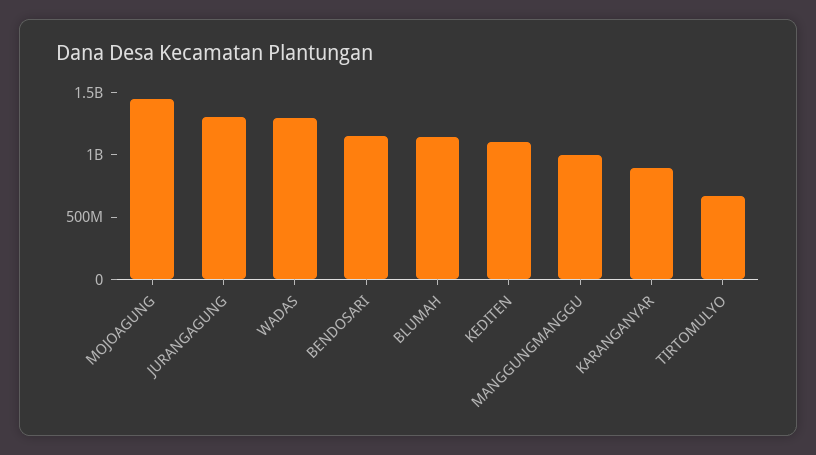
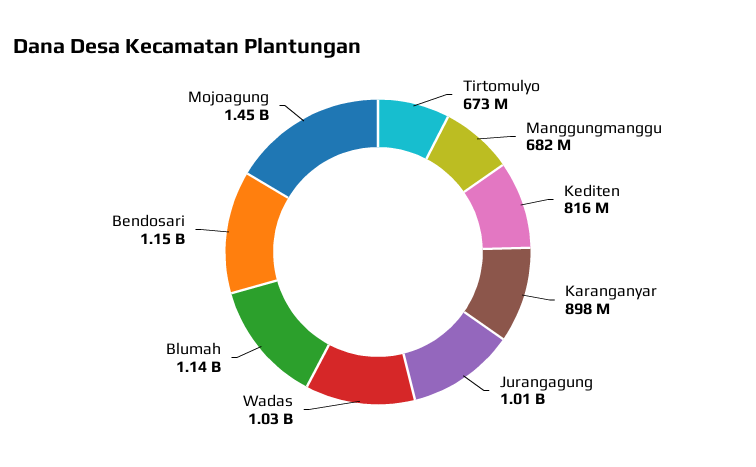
  {
    "MOJOAGUNG": 1450000000,
-   "JURANGAGUNG": 1300000000,
+   "JURANGAGUNG": 1010000000,
-   "WADAS": 1300000000,
+   "WADAS": 1030000000,
    "BENDOSARI": 1150000000,
    "BLUMAH": 1140000000,
-   "KEDITEN": 1100000000,
+   "KEDITEN": 816000000,
-   "MANGGUNGMANGGU": 1000000000,
+   "MANGGUNGMANGGU": 682000000,
    "KARANGANYAR": 898000000,
    "TIRTOMULYO": 673000000
  }

